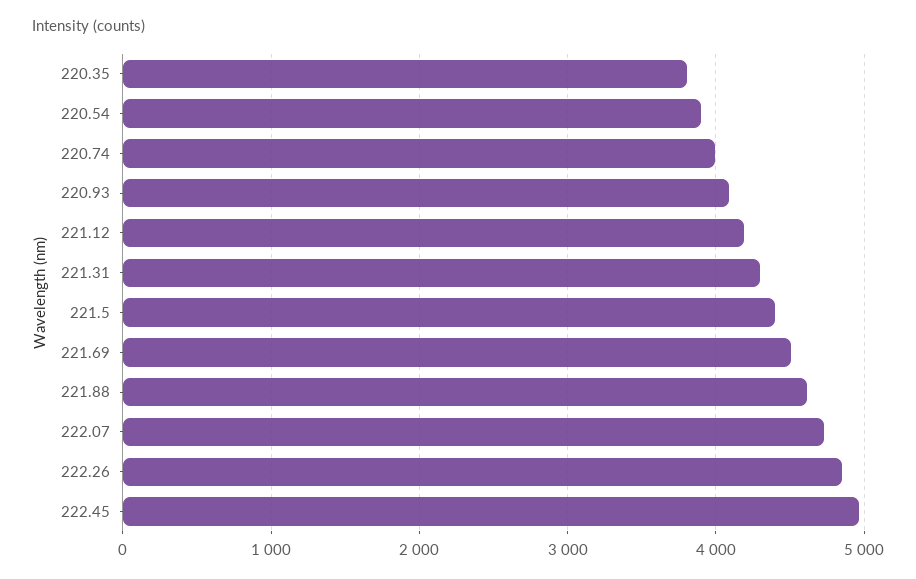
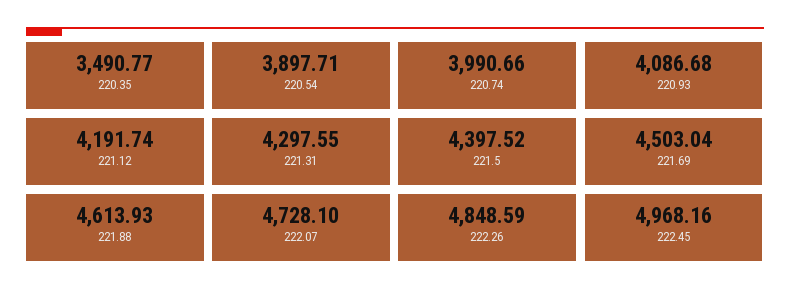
  {
-   "220.35": 3800,
+   "220.35": 3490.77,
    "220.54": 3897.71,
    "220.74": 3990.66,
    "220.93": 4086.68,
    "221.12": 4191.74,
    "221.31": 4297.55,
    "221.5": 4397.52,
    "221.69": 4503.04,
    "221.88": 4613.93,
    "222.07": 4728.1,
    "222.26": 4848.59,
    "222.45": 4968.16
  }

